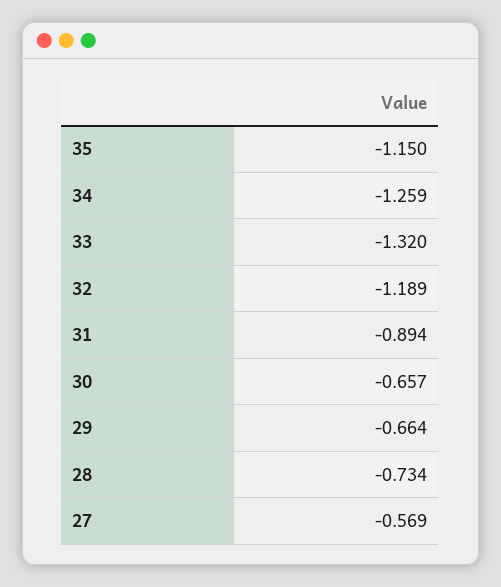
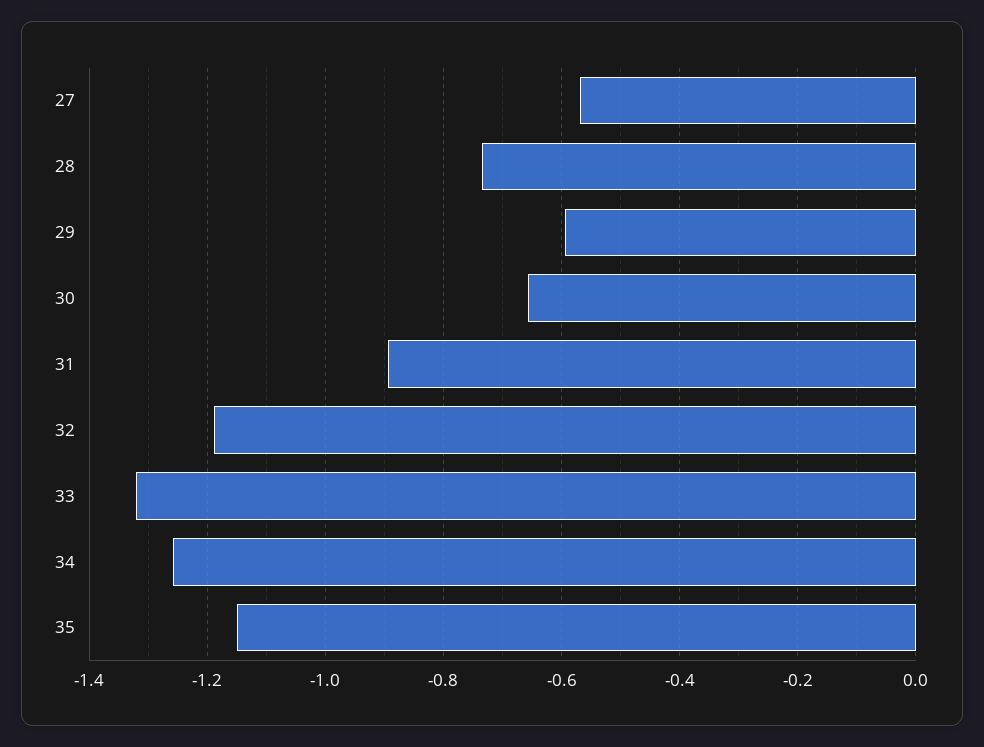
  {
    "35": -1.15,
    "34": -1.259,
    "33": -1.32,
    "32": -1.189,
    "31": -0.894,
    "30": -0.657,
-   "29": -0.664,
+   "29": -0.6,
    "28": -0.734,
    "27": -0.569
  }

